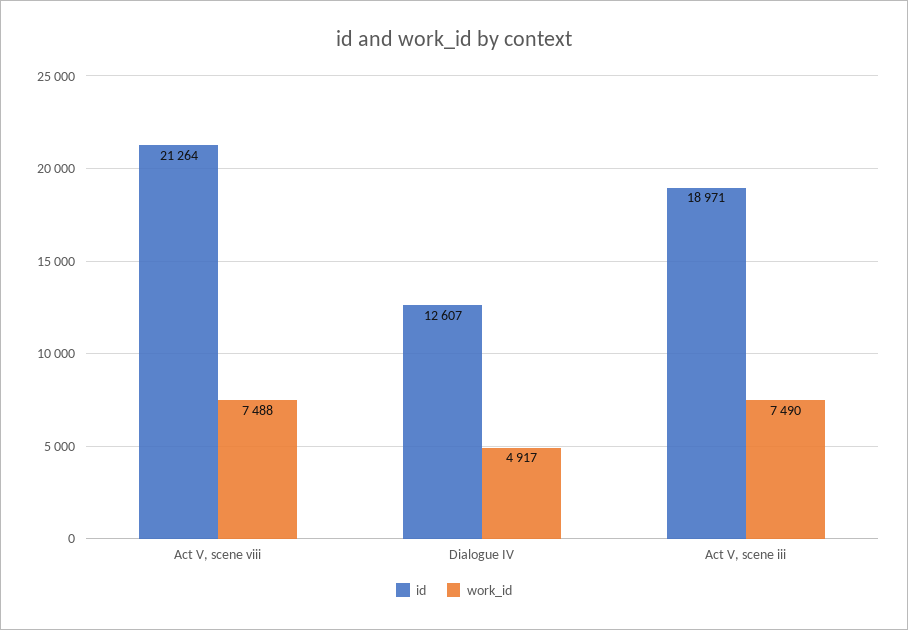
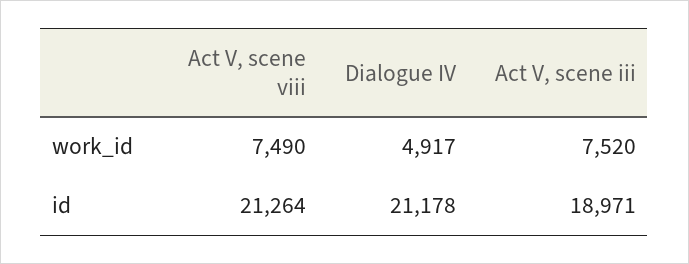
  {
    "id": {
      "Act V, scene viii": 21264,
-     "Dialogue IV": 12607,
+     "Dialogue IV": 21178,
      "Act V, scene iii": 18971
    },
    "work_id": {
-     "Act V, scene viii": 7488,
+     "Act V, scene viii": 7490,
      "Dialogue IV": 4917,
-     "Act V, scene iii": 7490
+     "Act V, scene iii": 7520
    }
  }

